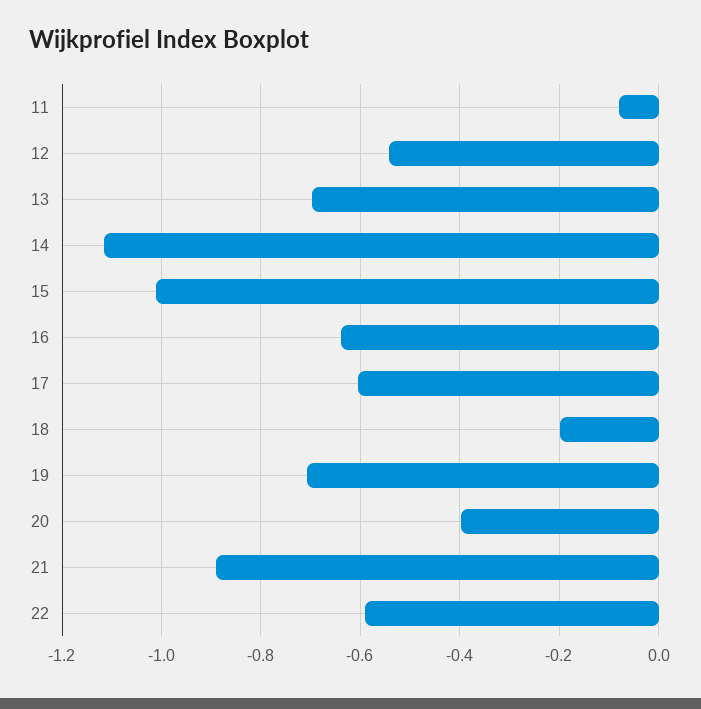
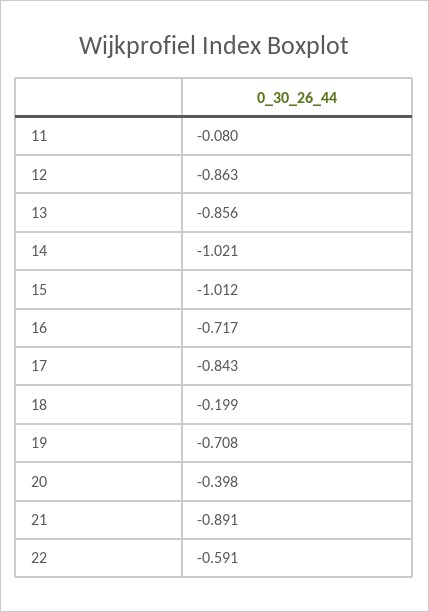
  {
    "11": -0.08,
-   "12": -0.54,
+   "12": -0.863,
-   "13": -0.7,
+   "13": -0.856,
-   "14": -1.12,
+   "14": -1.021,
    "15": -1.012,
-   "16": -0.64,
+   "16": -0.717,
-   "17": -0.6,
+   "17": -0.843,
    "18": -0.199,
    "19": -0.708,
    "20": -0.398,
    "21": -0.891,
    "22": -0.591
  }

